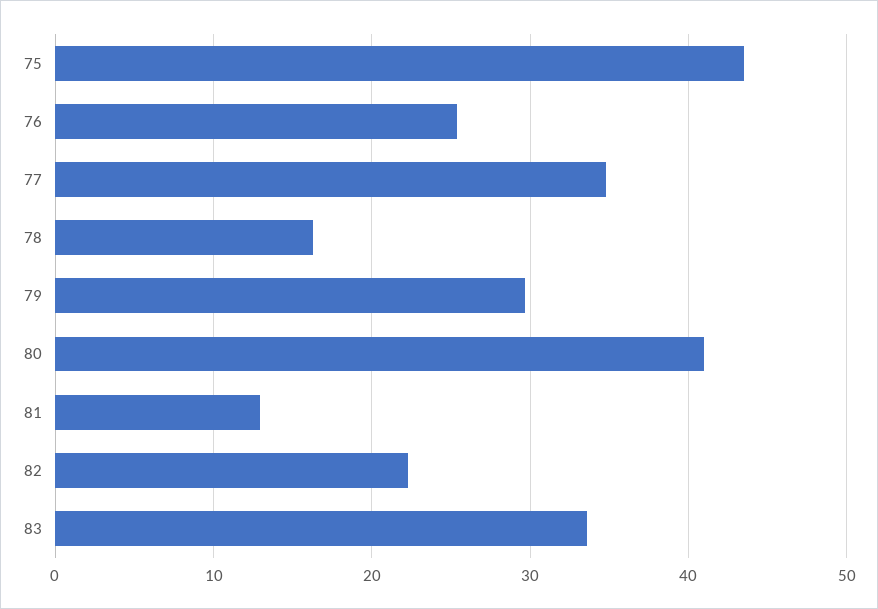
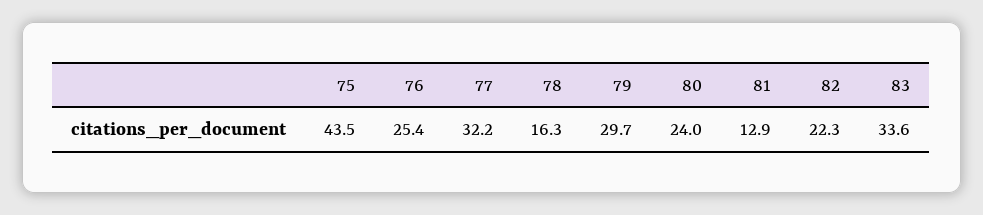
  {
    "75": 43.5,
    "76": 25.4,
-   "77": 35,
+   "77": 32.2,
    "78": 16.3,
    "79": 29.7,
-   "80": 41,
+   "80": 24,
    "81": 12.9,
    "82": 22.3,
    "83": 33.6
  }

